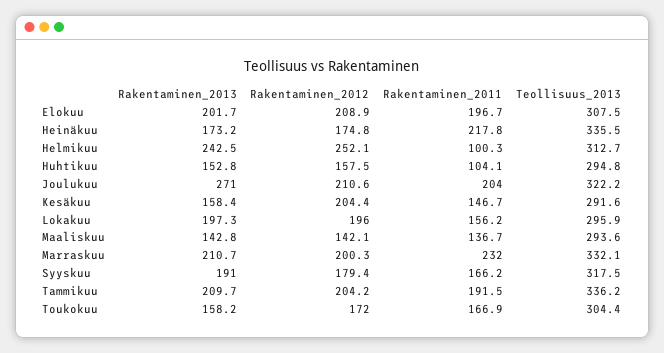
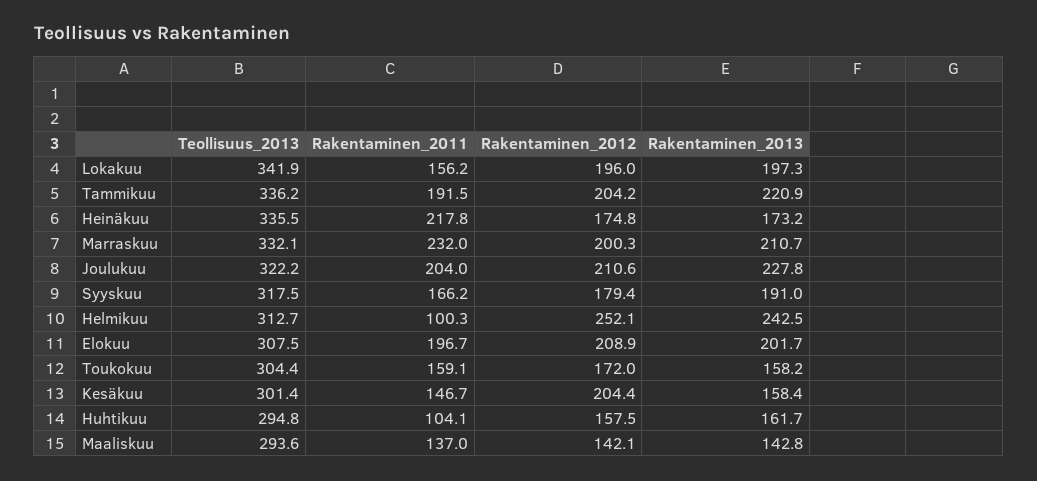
  {
    "Rakentaminen_2013": {
      "Elokuu": 201.7,
      "Heinäkuu": 173.2,
      "Helmikuu": 242.5,
-     "Huhtikuu": 152.8,
+     "Huhtikuu": 161.7,
-     "Joulukuu": 271,
+     "Joulukuu": 227.8,
      "Kesäkuu": 158.4,
      "Lokakuu": 197.3,
      "Maaliskuu": 142.8,
      "Marraskuu": 210.7,
      "Syyskuu": 191,
-     "Tammikuu": 209.7,
+     "Tammikuu": 220.9,
      "Toukokuu": 158.2
    },
    "Rakentaminen_2012": {
      "Elokuu": 208.9,
      "Heinäkuu": 174.8,
      "Helmikuu": 252.1,
      "Huhtikuu": 157.5,
      "Joulukuu": 210.6,
      "Kesäkuu": 204.4,
      "Lokakuu": 196,
      "Maaliskuu": 142.1,
      "Marraskuu": 200.3,
      "Syyskuu": 179.4,
      "Tammikuu": 204.2,
      "Toukokuu": 172
    },
    "Rakentaminen_2011": {
      "Elokuu": 196.7,
      "Heinäkuu": 217.8,
      "Helmikuu": 100.3,
      "Huhtikuu": 104.1,
      "Joulukuu": 204,
      "Kesäkuu": 146.7,
      "Lokakuu": 156.2,
-     "Maaliskuu": 136.7,
+     "Maaliskuu": 137,
      "Marraskuu": 232,
      "Syyskuu": 166.2,
      "Tammikuu": 191.5,
-     "Toukokuu": 166.9
+     "Toukokuu": 159.1
    },
    "Teollisuus_2013": {
      "Elokuu": 307.5,
      "Heinäkuu": 335.5,
      "Helmikuu": 312.7,
      "Huhtikuu": 294.8,
      "Joulukuu": 322.2,
-     "Kesäkuu": 291.6,
+     "Kesäkuu": 301.4,
-     "Lokakuu": 295.9,
+     "Lokakuu": 341.9,
      "Maaliskuu": 293.6,
      "Marraskuu": 332.1,
      "Syyskuu": 317.5,
      "Tammikuu": 336.2,
      "Toukokuu": 304.4
    }
  }

